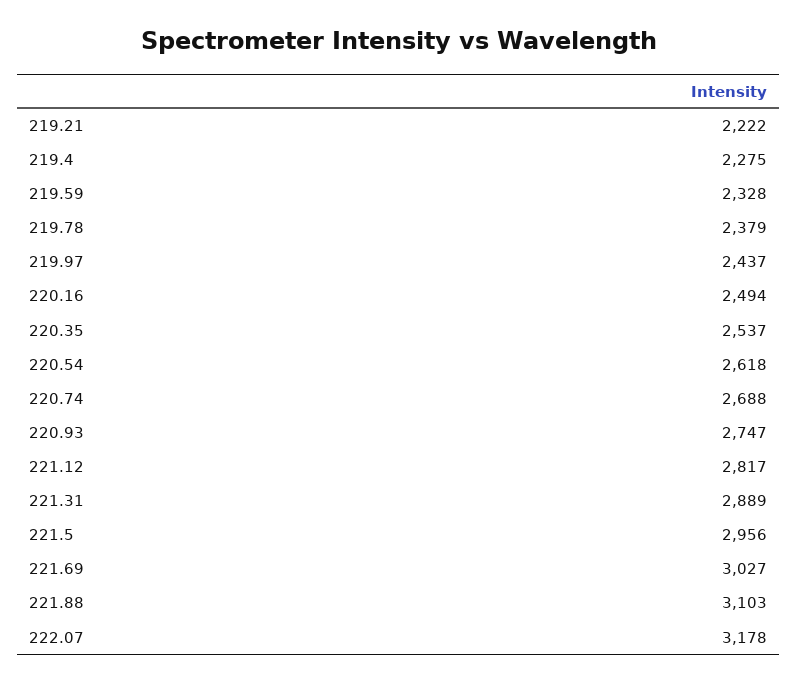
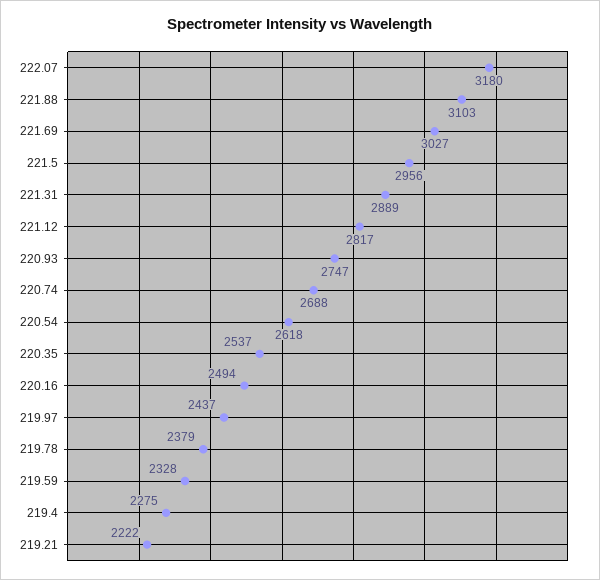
  {
    "219.21": 2222,
    "219.4": 2275,
    "219.59": 2328,
    "219.78": 2379,
    "219.97": 2437,
    "220.16": 2494,
    "220.35": 2537,
    "220.54": 2618,
    "220.74": 2688,
    "220.93": 2747,
    "221.12": 2817,
    "221.31": 2889,
    "221.5": 2956,
    "221.69": 3027,
    "221.88": 3103,
-   "222.07": 3178
+   "222.07": 3180
  }

